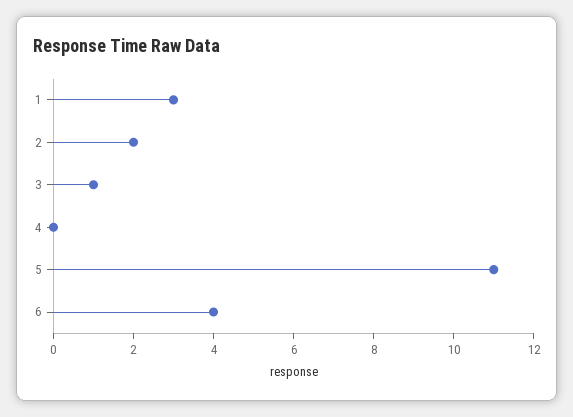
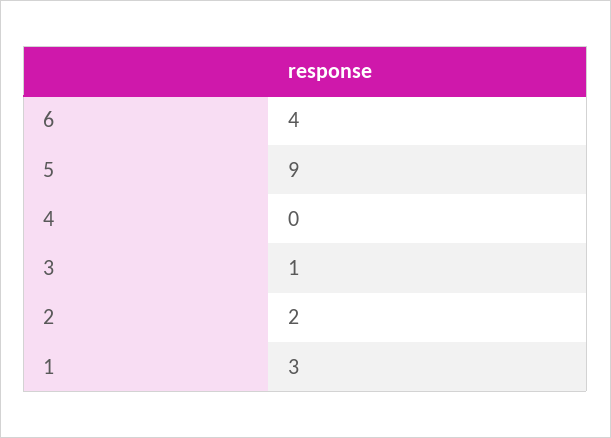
  {
    "1": 3,
    "2": 2,
    "3": 1,
    "4": 0,
-   "5": 11,
+   "5": 9,
    "6": 4
  }

